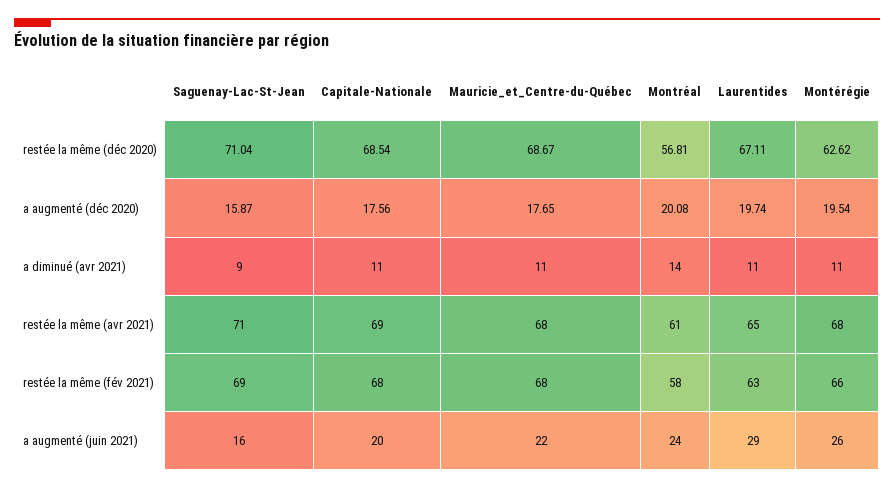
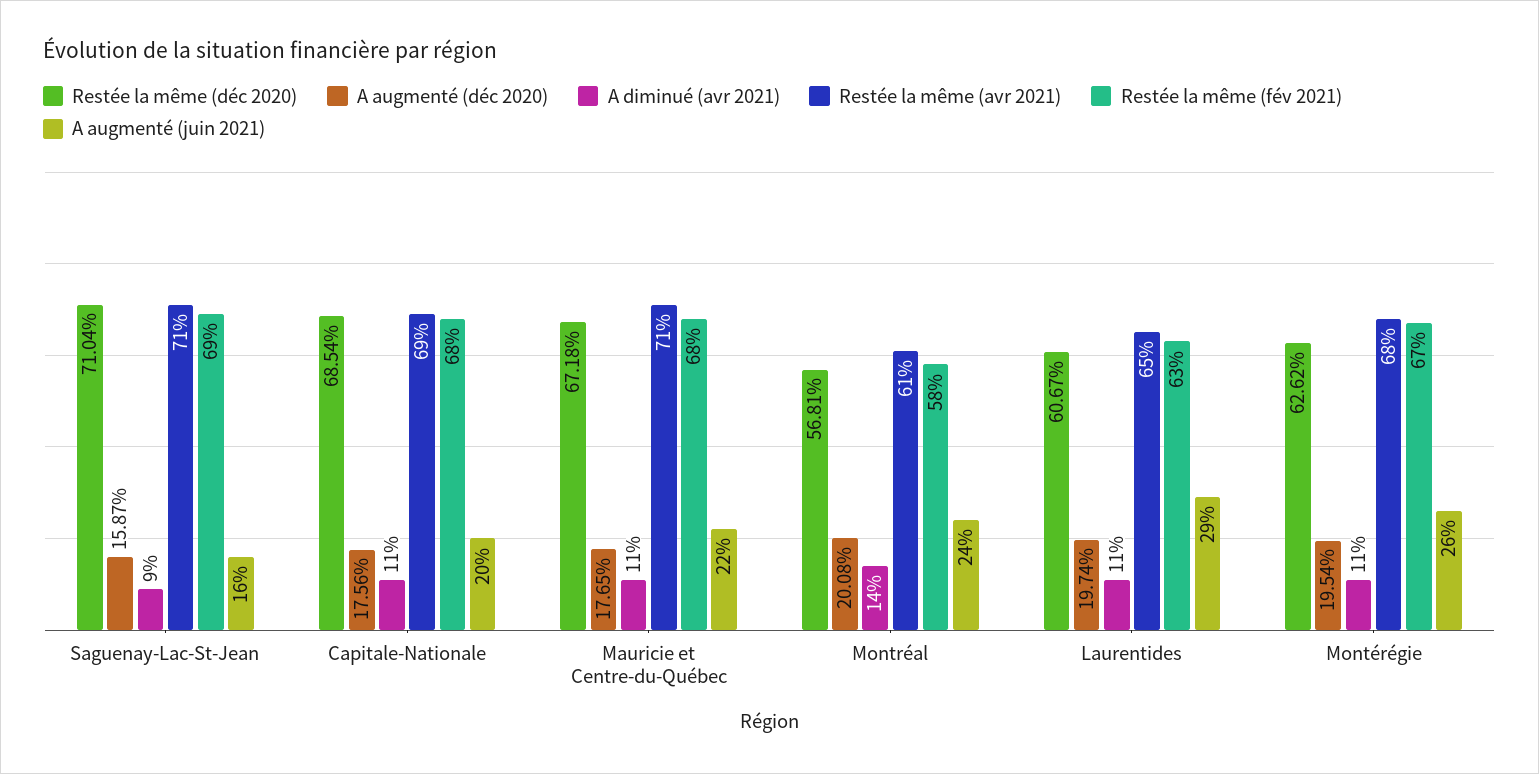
  {
    "restée la même (déc 2020)": {
      "Saguenay-Lac-St-Jean": 71.04,
      "Capitale-Nationale": 68.54,
-     "Mauricie_et_Centre-du-Québec": 68.67,
+     "Mauricie_et_Centre-du-Québec": 67.18,
      "Montréal": 56.81,
-     "Laurentides": 67.11,
+     "Laurentides": 60.67,
      "Montérégie": 62.62
    },
    "a augmenté (déc 2020)": {
      "Saguenay-Lac-St-Jean": 15.87,
      "Capitale-Nationale": 17.56,
      "Mauricie_et_Centre-du-Québec": 17.65,
      "Montréal": 20.08,
      "Laurentides": 19.74,
      "Montérégie": 19.54
    },
    "a diminué (avr 2021)": {
      "Saguenay-Lac-St-Jean": 9,
      "Capitale-Nationale": 11,
      "Mauricie_et_Centre-du-Québec": 11,
      "Montréal": 14,
      "Laurentides": 11,
      "Montérégie": 11
    },
    "restée la même (avr 2021)": {
      "Saguenay-Lac-St-Jean": 71,
      "Capitale-Nationale": 69,
-     "Mauricie_et_Centre-du-Québec": 68,
+     "Mauricie_et_Centre-du-Québec": 71,
      "Montréal": 61,
      "Laurentides": 65,
      "Montérégie": 68
    },
    "restée la même (fév 2021)": {
      "Saguenay-Lac-St-Jean": 69,
      "Capitale-Nationale": 68,
      "Mauricie_et_Centre-du-Québec": 68,
      "Montréal": 58,
      "Laurentides": 63,
-     "Montérégie": 66
+     "Montérégie": 67
    },
    "a augmenté (juin 2021)": {
      "Saguenay-Lac-St-Jean": 16,
      "Capitale-Nationale": 20,
      "Mauricie_et_Centre-du-Québec": 22,
      "Montréal": 24,
      "Laurentides": 29,
      "Montérégie": 26
    }
  }

